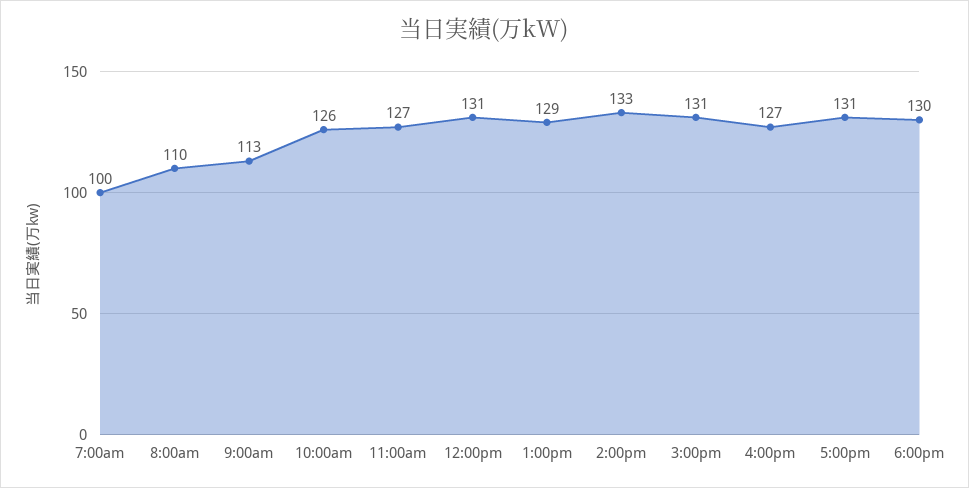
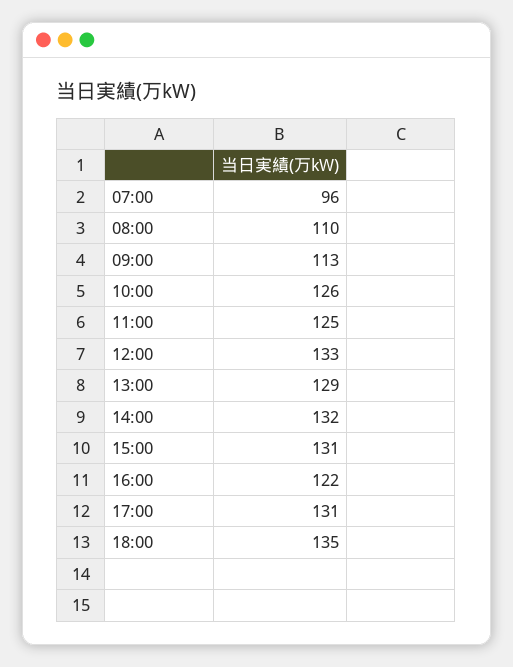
  {
-   "7:00am": 100,
+   "7:00am": 96,
    "8:00am": 110,
    "9:00am": 113,
    "10:00am": 126,
-   "11:00am": 127,
+   "11:00am": 125,
-   "12:00pm": 131,
+   "12:00pm": 133,
    "1:00pm": 129,
-   "2:00pm": 133,
+   "2:00pm": 132,
    "3:00pm": 131,
-   "4:00pm": 127,
+   "4:00pm": 122,
    "5:00pm": 131,
-   "6:00pm": 130
+   "6:00pm": 135
  }

